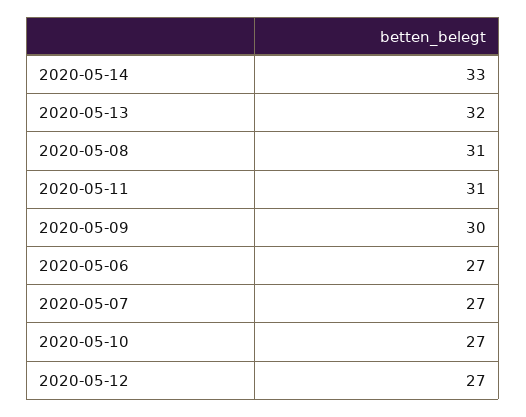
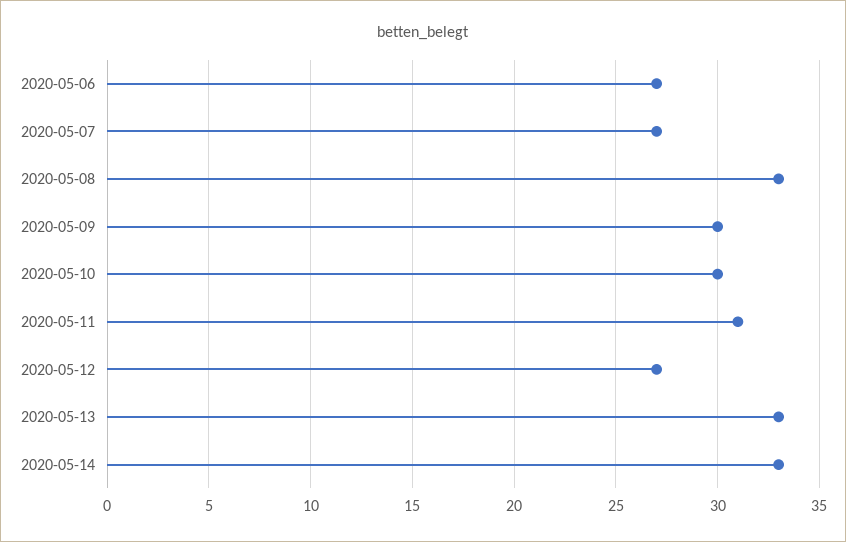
  {
    "2020-05-14": 33,
-   "2020-05-13": 32,
+   "2020-05-13": 33,
-   "2020-05-08": 31,
+   "2020-05-08": 33,
    "2020-05-11": 31,
    "2020-05-09": 30,
    "2020-05-06": 27,
    "2020-05-07": 27,
-   "2020-05-10": 27,
+   "2020-05-10": 30,
    "2020-05-12": 27
  }

